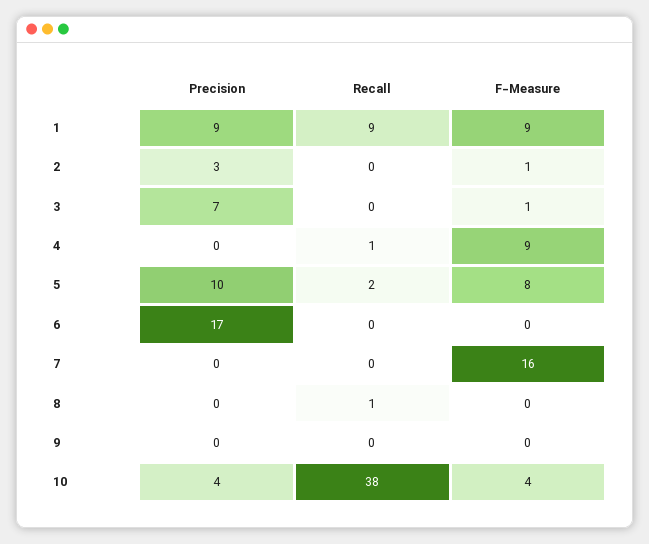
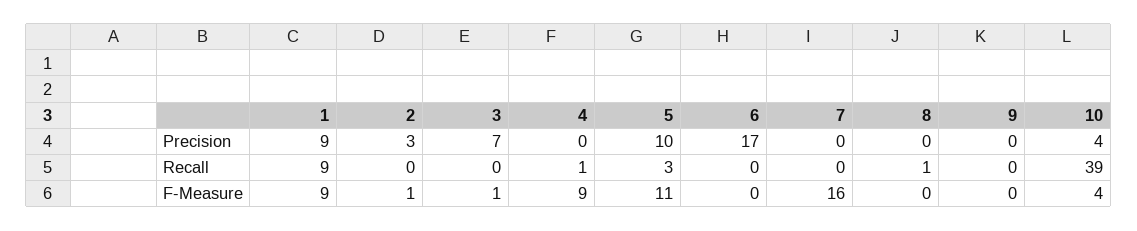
  {
    "Precision": {
      "1": 9,
      "2": 3,
      "3": 7,
      "4": 0,
      "5": 10,
      "6": 17,
      "7": 0,
      "8": 0,
      "9": 0,
      "10": 4
    },
    "Recall": {
      "1": 9,
      "2": 0,
      "3": 0,
      "4": 1,
-     "5": 2,
+     "5": 3,
      "6": 0,
      "7": 0,
      "8": 1,
      "9": 0,
-     "10": 38
+     "10": 39
    },
    "F-Measure": {
      "1": 9,
      "2": 1,
      "3": 1,
      "4": 9,
-     "5": 8,
+     "5": 11,
      "6": 0,
      "7": 16,
      "8": 0,
      "9": 0,
      "10": 4
    }
  }

